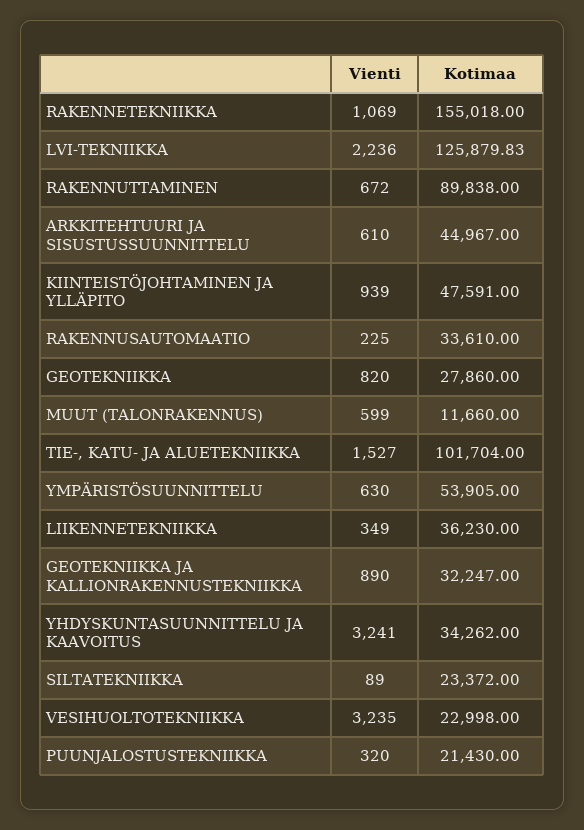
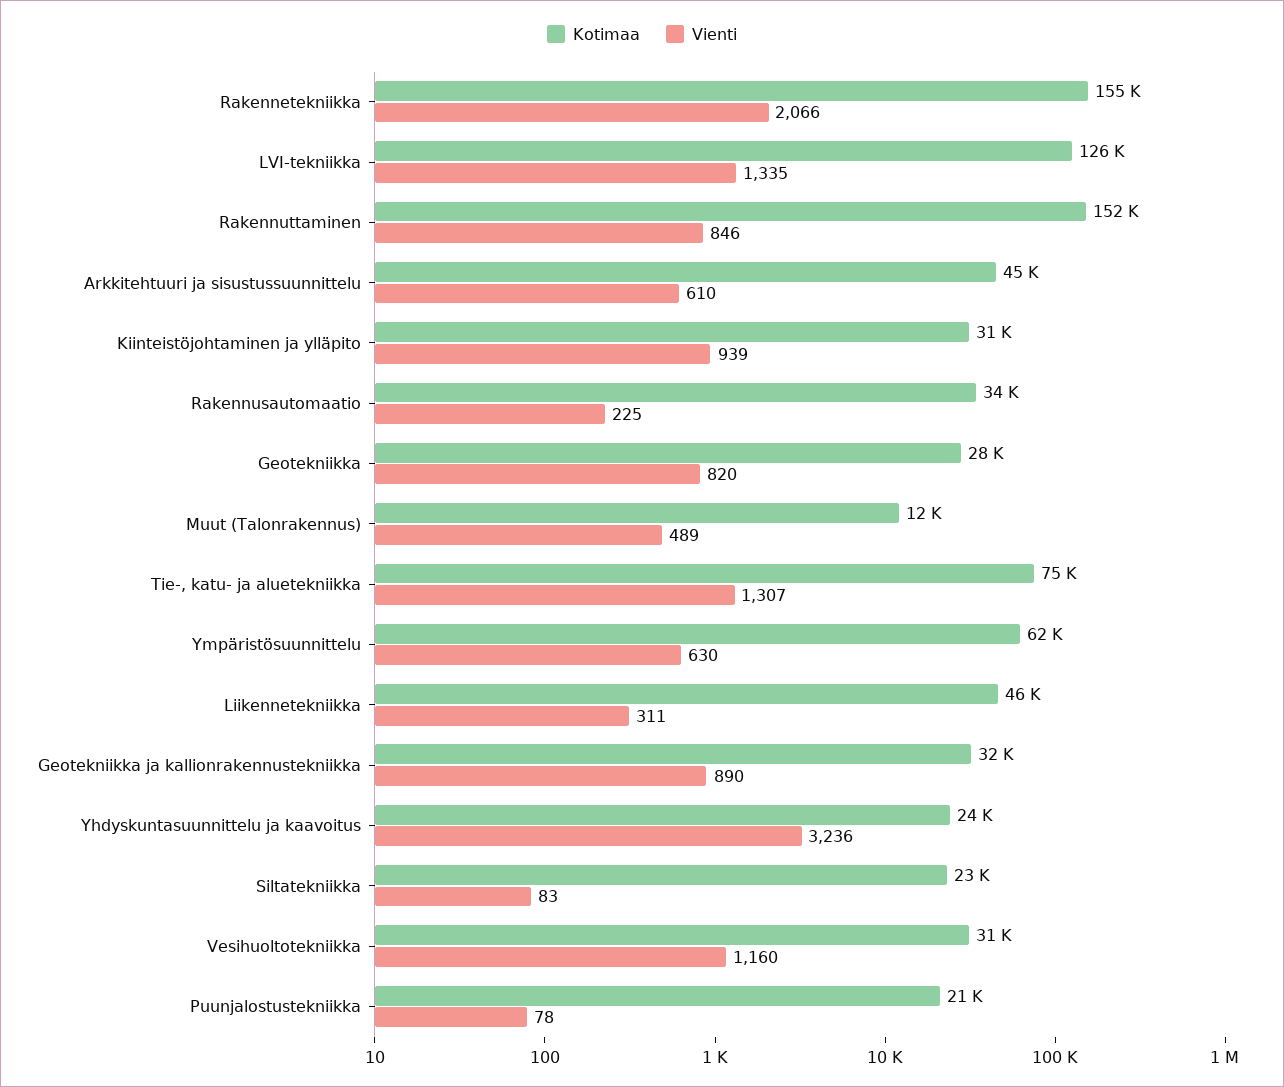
  {
    "Vienti": {
-     "RAKENNETEKNIIKKA": 1069,
+     "RAKENNETEKNIIKKA": 2066,
-     "LVI-TEKNIIKKA": 2236,
+     "LVI-TEKNIIKKA": 1335,
-     "RAKENNUTTAMINEN": 672,
+     "RAKENNUTTAMINEN": 846,
      "ARKKITEHTUURI JA SISUSTUSSUUNNITTELU": 610,
      "KIINTEISTÖJOHTAMINEN JA YLLÄPITO": 939,
      "RAKENNUSAUTOMAATIO": 225,
      "GEOTEKNIIKKA": 820,
-     "MUUT (TALONRAKENNUS)": 599,
+     "MUUT (TALONRAKENNUS)": 489,
-     "TIE-, KATU- JA ALUETEKNIIKKA": 1527,
+     "TIE-, KATU- JA ALUETEKNIIKKA": 1307,
      "YMPÄRISTÖSUUNNITTELU": 630,
-     "LIIKENNETEKNIIKKA": 349,
+     "LIIKENNETEKNIIKKA": 311,
      "GEOTEKNIIKKA JA KALLIONRAKENNUSTEKNIIKKA": 890,
-     "YHDYSKUNTASUUNNITTELU JA KAAVOITUS": 3241,
+     "YHDYSKUNTASUUNNITTELU JA KAAVOITUS": 3236,
-     "SILTATEKNIIKKA": 89,
+     "SILTATEKNIIKKA": 83,
-     "VESIHUOLTOTEKNIIKKA": 3235,
+     "VESIHUOLTOTEKNIIKKA": 1160,
-     "PUUNJALOSTUSTEKNIIKKA": 320
+     "PUUNJALOSTUSTEKNIIKKA": 78
    },
    "Kotimaa": {
      "RAKENNETEKNIIKKA": 155018,
      "LVI-TEKNIIKKA": 125879.83,
-     "RAKENNUTTAMINEN": 89838,
+     "RAKENNUTTAMINEN": 152000,
      "ARKKITEHTUURI JA SISUSTUSSUUNNITTELU": 44967,
-     "KIINTEISTÖJOHTAMINEN JA YLLÄPITO": 47591,
+     "KIINTEISTÖJOHTAMINEN JA YLLÄPITO": 31000,
      "RAKENNUSAUTOMAATIO": 33610,
      "GEOTEKNIIKKA": 27860,
      "MUUT (TALONRAKENNUS)": 11660,
-     "TIE-, KATU- JA ALUETEKNIIKKA": 101704,
+     "TIE-, KATU- JA ALUETEKNIIKKA": 75000,
-     "YMPÄRISTÖSUUNNITTELU": 53905,
+     "YMPÄRISTÖSUUNNITTELU": 62000,
-     "LIIKENNETEKNIIKKA": 36230,
+     "LIIKENNETEKNIIKKA": 46000,
      "GEOTEKNIIKKA JA KALLIONRAKENNUSTEKNIIKKA": 32247,
-     "YHDYSKUNTASUUNNITTELU JA KAAVOITUS": 34262,
+     "YHDYSKUNTASUUNNITTELU JA KAAVOITUS": 24000,
      "SILTATEKNIIKKA": 23372,
-     "VESIHUOLTOTEKNIIKKA": 22998,
+     "VESIHUOLTOTEKNIIKKA": 31000,
      "PUUNJALOSTUSTEKNIIKKA": 21430
    }
  }

